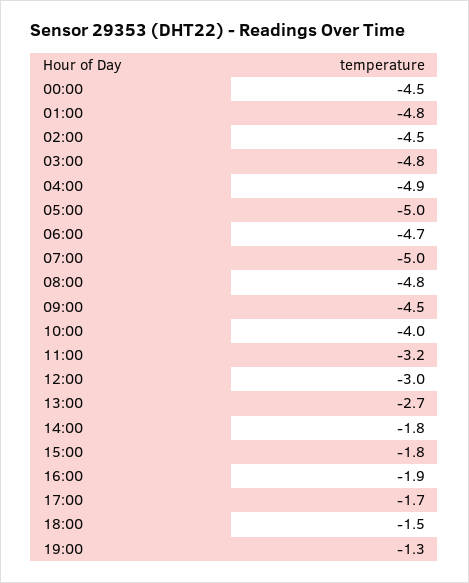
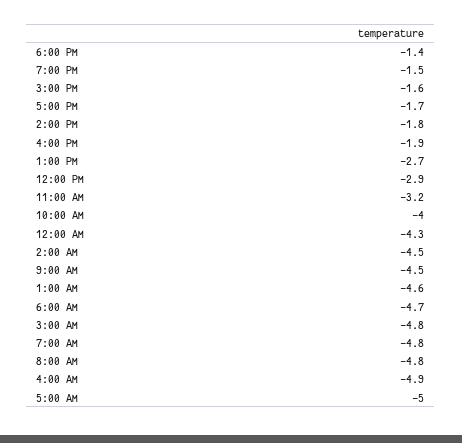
  {
-   "00:00": -4.5,
+   "00:00": -4.3,
-   "01:00": -4.8,
+   "01:00": -4.6,
    "02:00": -4.5,
    "03:00": -4.8,
    "04:00": -4.9,
    "05:00": -5,
    "06:00": -4.7,
-   "07:00": -5,
+   "07:00": -4.8,
    "08:00": -4.8,
    "09:00": -4.5,
    "10:00": -4,
    "11:00": -3.2,
-   "12:00": -3,
+   "12:00": -2.9,
    "13:00": -2.7,
    "14:00": -1.8,
-   "15:00": -1.8,
+   "15:00": -1.6,
    "16:00": -1.9,
    "17:00": -1.7,
-   "18:00": -1.5,
+   "18:00": -1.4,
-   "19:00": -1.3
+   "19:00": -1.5
  }

